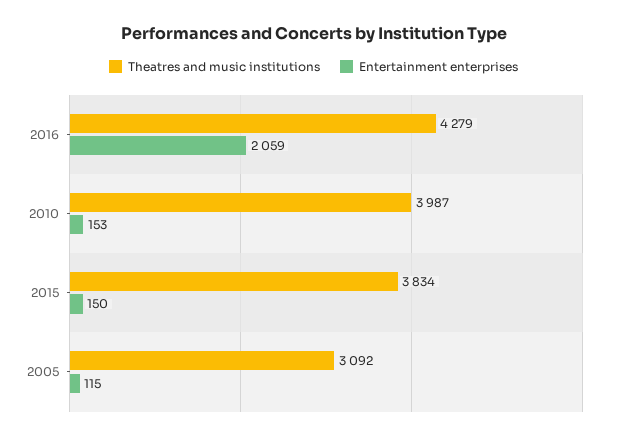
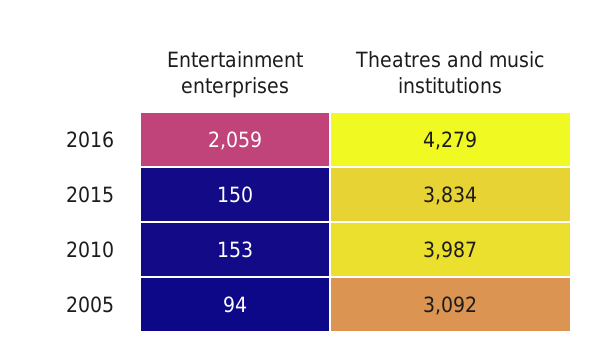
  {
    "Theatres and music institutions": {
      "2016": 4279,
      "2010": 3987,
      "2015": 3834,
      "2005": 3092
    },
    "Entertainment enterprises": {
      "2016": 2059,
      "2010": 153,
      "2015": 150,
-     "2005": 115
+     "2005": 94
    }
  }

